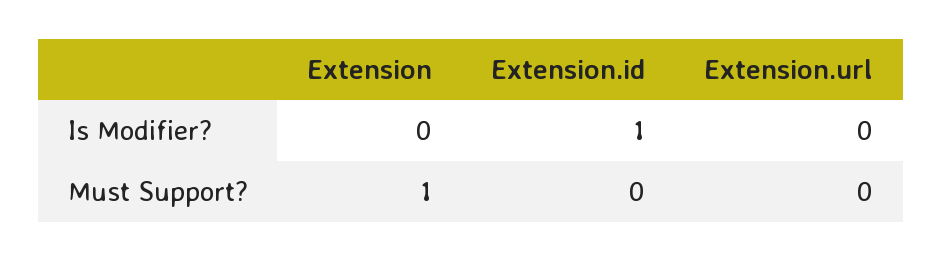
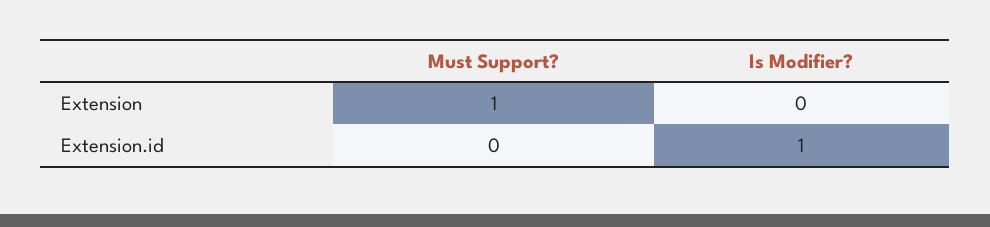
  {
    "Extension": {
      "Is Modifier?": 0,
      "Must Support?": 1
    },
    "Extension.id": {
      "Is Modifier?": 1,
      "Must Support?": 0
-   },
+   }
-   "Extension.url": {
-     "Is Modifier?": 0,
-     "Must Support?": 0
-   }
  }

